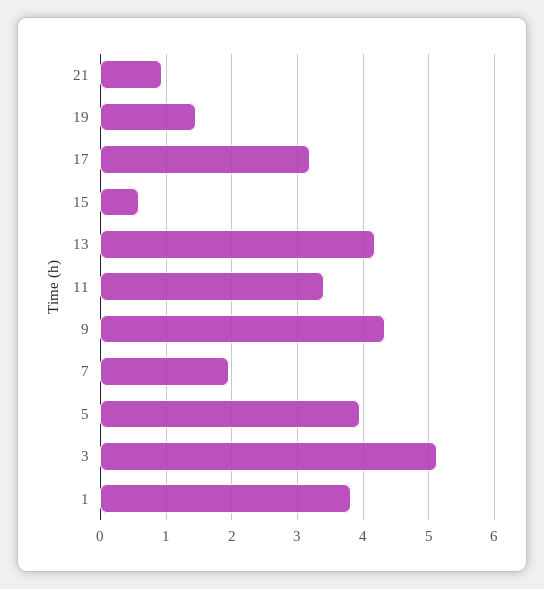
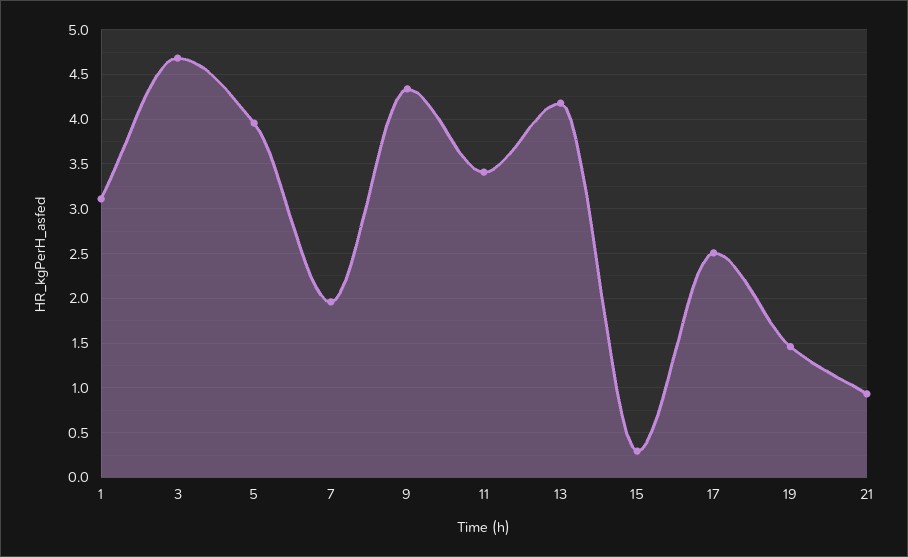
  {
    "21": 0.9,
    "19": 1.5,
-   "17": 3.2,
+   "17": 2.5,
-   "15": 0.6,
+   "15": 0.3,
    "13": 4.2,
    "11": 3.4,
    "9": 4.3,
    "7": 2,
    "5": 4,
-   "3": 5.1,
+   "3": 4.7,
-   "1": 3.8
+   "1": 3.1
  }

